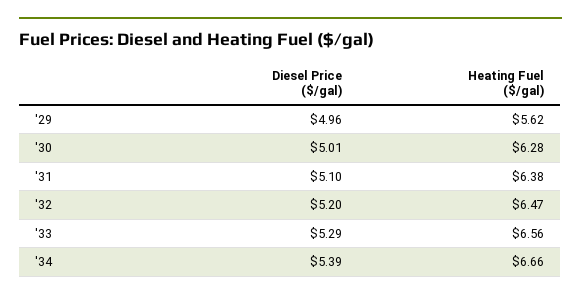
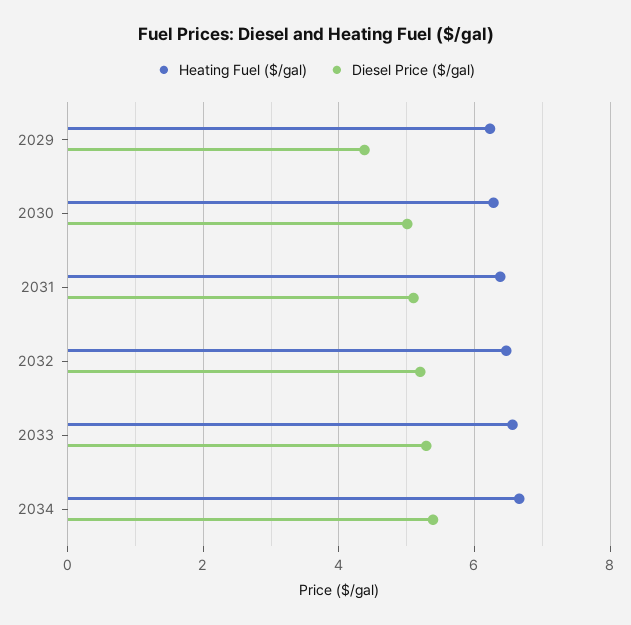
  {
    "Diesel Price ($/gal)": {
-     "'29": 4.96,
+     "'29": 4.4,
      "'30": 5.01,
      "'31": 5.1,
      "'32": 5.2,
      "'33": 5.29,
      "'34": 5.39
    },
    "Heating Fuel ($/gal)": {
-     "'29": 5.62,
+     "'29": 6.2,
      "'30": 6.28,
      "'31": 6.38,
      "'32": 6.47,
      "'33": 6.56,
      "'34": 6.66
    }
  }

